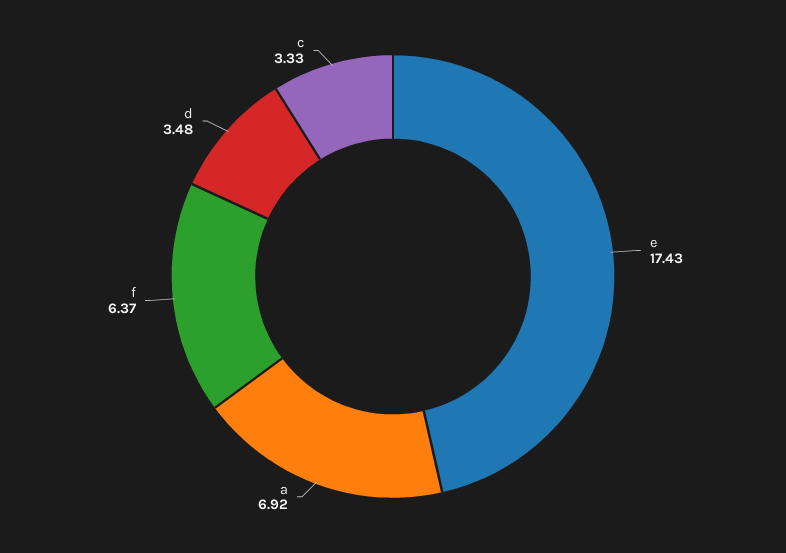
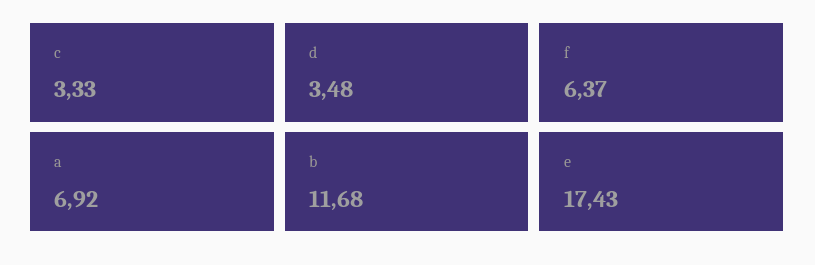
  {
    "e": 17.43,
    "a": 6.92,
    "f": 6.37,
    "d": 3.48,
-   "c": 3.33
+   "c": 3.33,
+   "b": 11.68
  }

